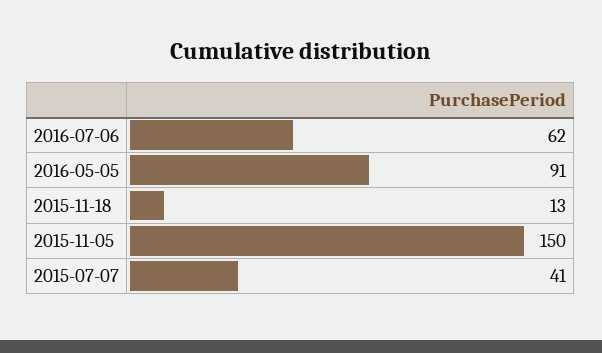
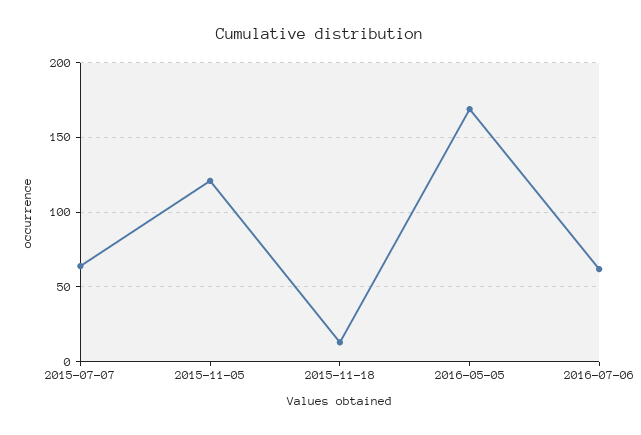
  {
    "2016-07-06": 62,
-   "2016-05-05": 91,
+   "2016-05-05": 170,
    "2015-11-18": 13,
-   "2015-11-05": 150,
+   "2015-11-05": 120,
-   "2015-07-07": 41
+   "2015-07-07": 65
  }

